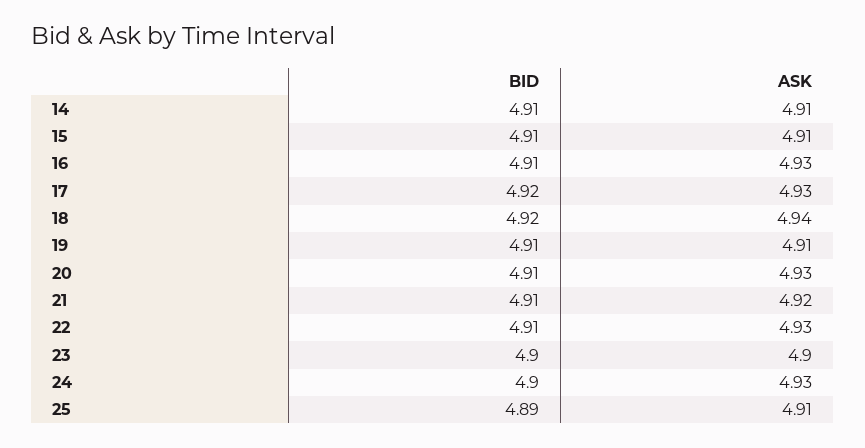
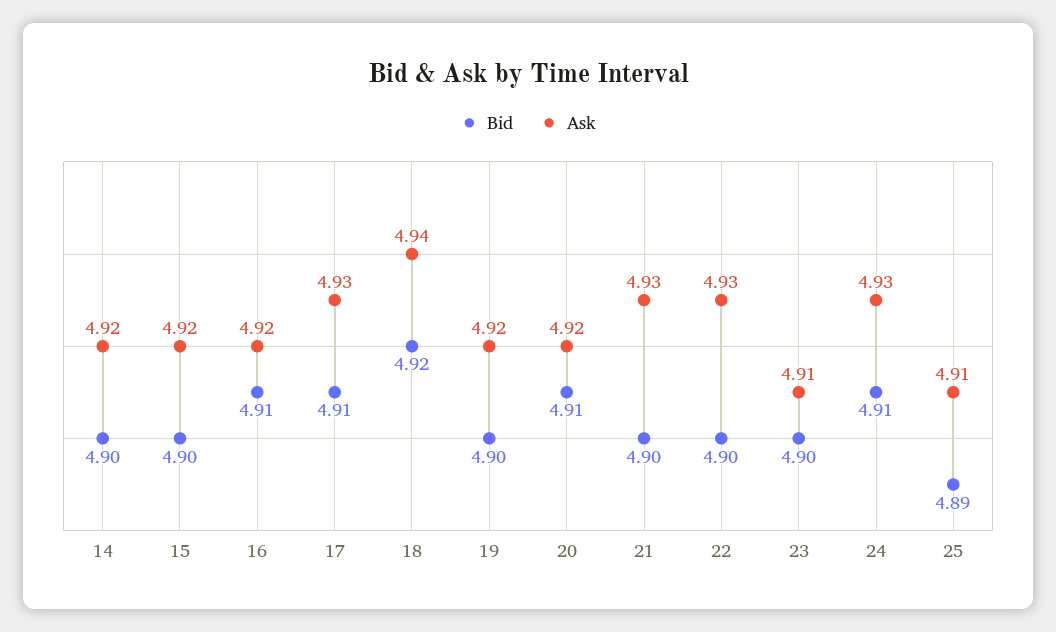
  {
    "BID": {
-     "14": 4.91,
+     "14": 4.9,
-     "15": 4.91,
+     "15": 4.9,
      "16": 4.91,
-     "17": 4.92,
+     "17": 4.91,
      "18": 4.92,
-     "19": 4.91,
+     "19": 4.9,
      "20": 4.91,
-     "21": 4.91,
+     "21": 4.9,
-     "22": 4.91,
+     "22": 4.9,
      "23": 4.9,
-     "24": 4.9,
+     "24": 4.91,
      "25": 4.89
    },
    "ASK": {
-     "14": 4.91,
+     "14": 4.92,
-     "15": 4.91,
+     "15": 4.92,
-     "16": 4.93,
+     "16": 4.92,
      "17": 4.93,
      "18": 4.94,
-     "19": 4.91,
+     "19": 4.92,
-     "20": 4.93,
+     "20": 4.92,
-     "21": 4.92,
+     "21": 4.93,
      "22": 4.93,
-     "23": 4.9,
+     "23": 4.91,
      "24": 4.93,
      "25": 4.91
    }
  }

